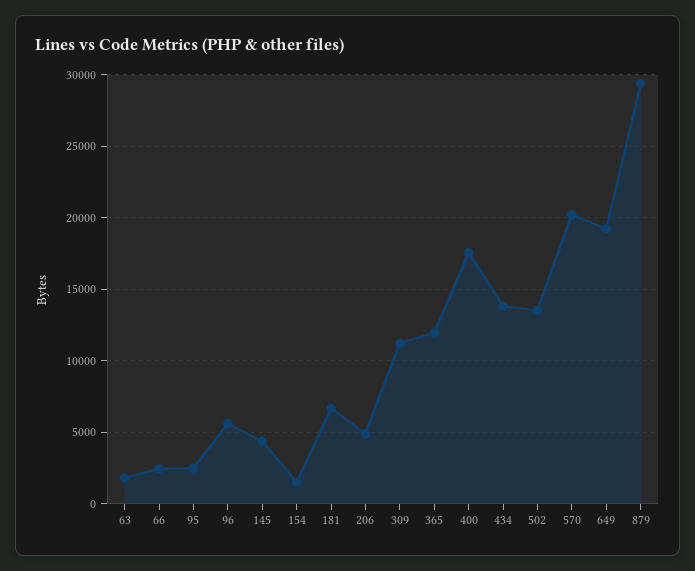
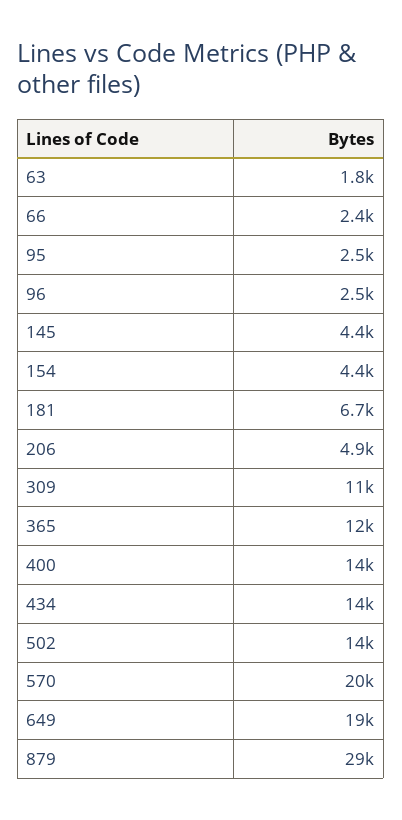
  {
    "63": 1800,
    "66": 2400,
    "95": 2500,
-   "96": 5500,
+   "96": 2500,
    "145": 4400,
-   "154": 1500,
+   "154": 4400,
    "181": 6700,
    "206": 4900,
    "309": 11000,
    "365": 12000,
-   "400": 17500,
+   "400": 14000,
    "434": 14000,
    "502": 14000,
    "570": 20000,
    "649": 19000,
    "879": 29000
  }

